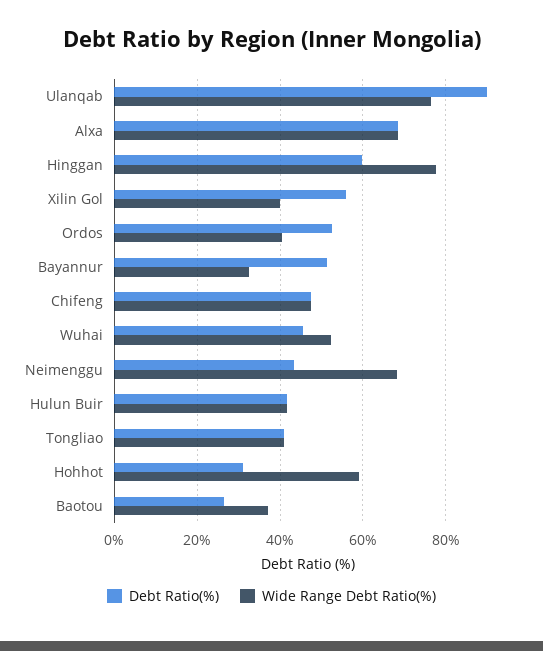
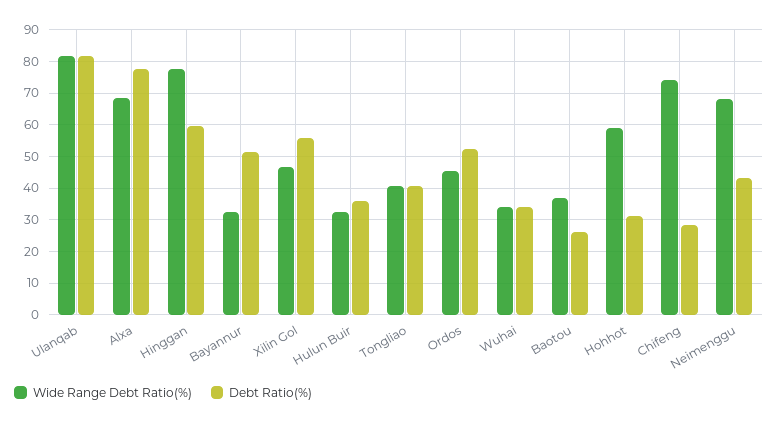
  {
    "Debt Ratio(%)": {
-     "Ulanqab": 90,
+     "Ulanqab": 82,
-     "Alxa": 68,
+     "Alxa": 78,
      "Hinggan": 60,
      "Xilin Gol": 56,
      "Ordos": 52,
      "Bayannur": 52,
-     "Chifeng": 48,
+     "Chifeng": 28,
-     "Wuhai": 46,
+     "Wuhai": 34,
      "Neimenggu": 44,
-     "Hulun Buir": 42,
+     "Hulun Buir": 36,
      "Tongliao": 40,
      "Hohhot": 32,
      "Baotou": 26
    },
    "Wide Range Debt Ratio(%)": {
-     "Ulanqab": 76,
+     "Ulanqab": 82,
      "Alxa": 68,
      "Hinggan": 78,
-     "Xilin Gol": 40,
+     "Xilin Gol": 46,
-     "Ordos": 40,
+     "Ordos": 46,
      "Bayannur": 32,
-     "Chifeng": 48,
+     "Chifeng": 74,
-     "Wuhai": 52,
+     "Wuhai": 34,
      "Neimenggu": 68,
-     "Hulun Buir": 42,
+     "Hulun Buir": 32,
      "Tongliao": 40,
      "Hohhot": 60,
      "Baotou": 36
    }
  }

